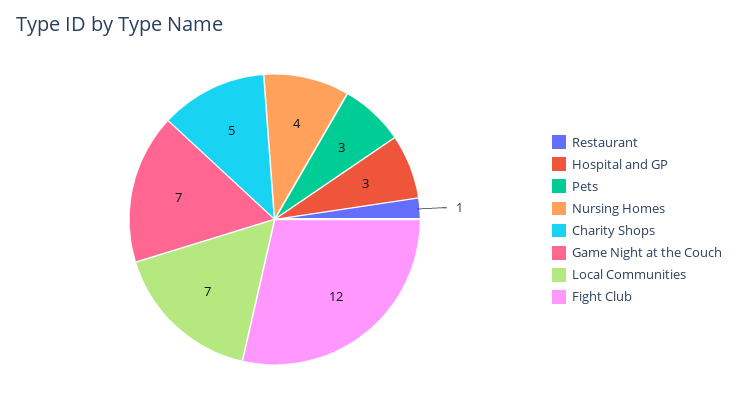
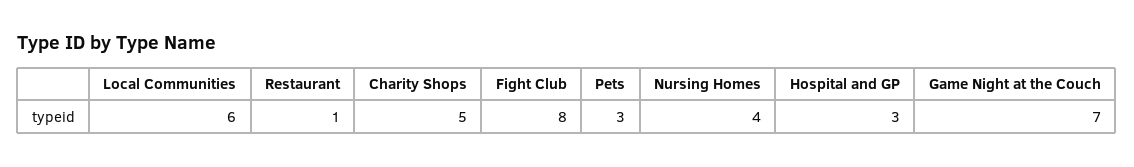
  {
    "Restaurant": 1,
    "Hospital and GP": 3,
    "Pets": 3,
    "Nursing Homes": 4,
    "Charity Shops": 5,
    "Game Night at the Couch": 7,
-   "Local Communities": 7,
+   "Local Communities": 6,
-   "Fight Club": 12
+   "Fight Club": 8
  }

